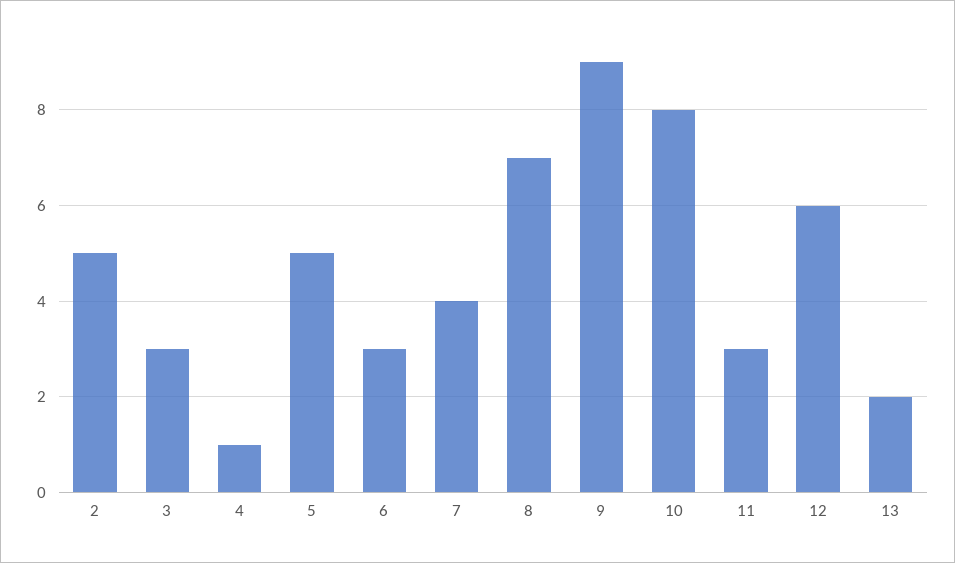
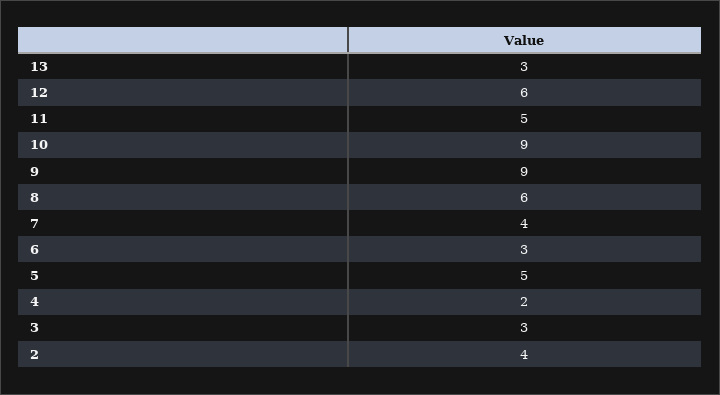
  {
-   "2": 5,
+   "2": 4,
    "3": 3,
-   "4": 1,
+   "4": 2,
    "5": 5,
    "6": 3,
    "7": 4,
-   "8": 7,
+   "8": 6,
    "9": 9,
-   "10": 8,
+   "10": 9,
-   "11": 3,
+   "11": 5,
    "12": 6,
-   "13": 2
+   "13": 3
  }

